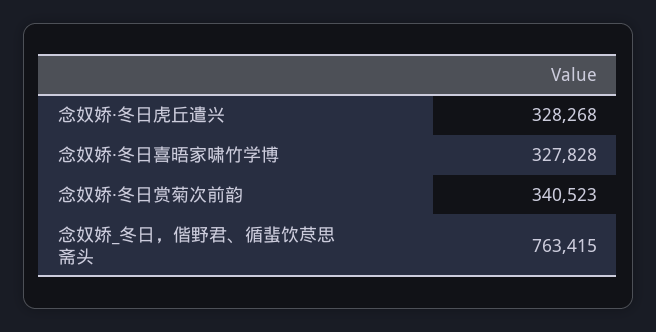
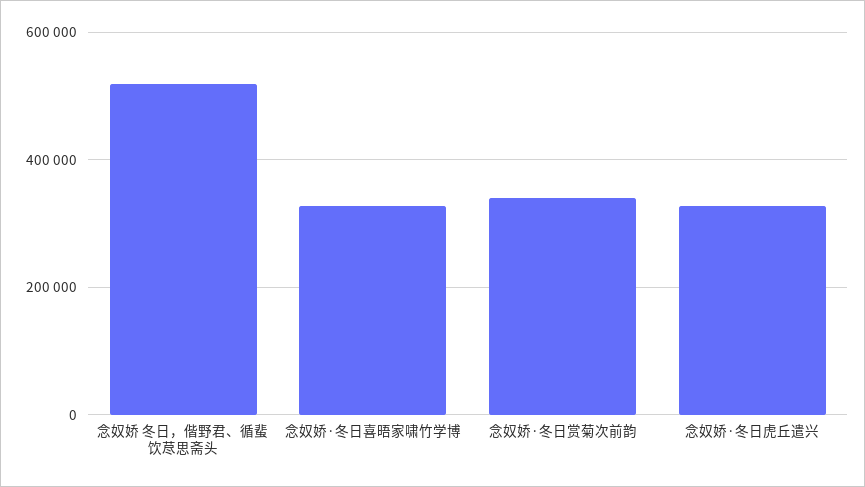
  {
    "念奴娇·冬日虎丘遣兴": 328268,
    "念奴娇·冬日喜晤家啸竹学博": 327828,
    "念奴娇·冬日赏菊次前韵": 340523,
-   "念奴娇_冬日，偕野君、循蜚饮荩思斋头": 763415
+   "念奴娇_冬日，偕野君、循蜚饮荩思斋头": 520000
  }

